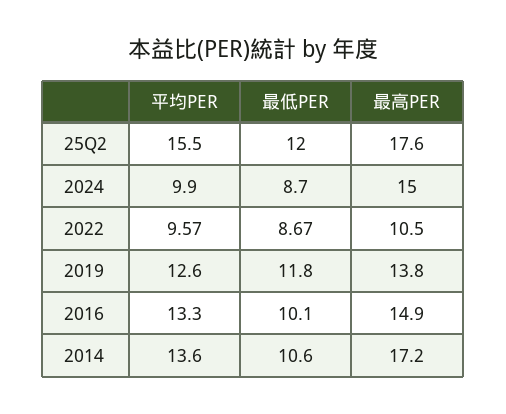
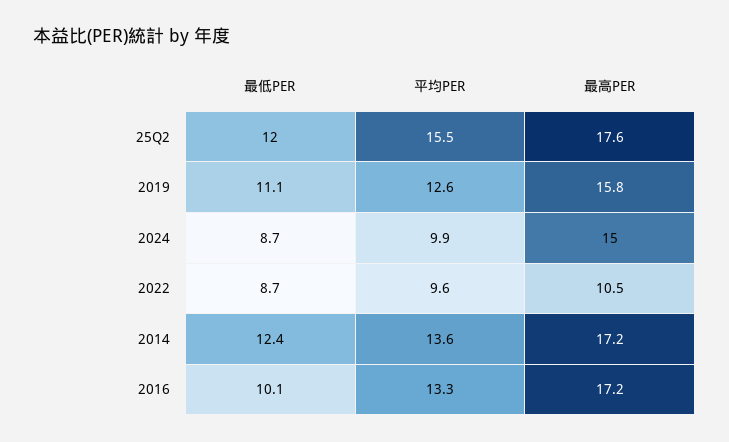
  {
    "平均PER": {
      "25Q2": 15.5,
      "2024": 9.9,
      "2022": 9.57,
      "2019": 12.6,
      "2016": 13.3,
      "2014": 13.6
    },
    "最低PER": {
      "25Q2": 12,
      "2024": 8.7,
      "2022": 8.67,
-     "2019": 11.8,
+     "2019": 11.1,
      "2016": 10.1,
-     "2014": 10.6
+     "2014": 12.4
    },
    "最高PER": {
      "25Q2": 17.6,
      "2024": 15,
      "2022": 10.5,
-     "2019": 13.8,
+     "2019": 15.8,
-     "2016": 14.9,
+     "2016": 17.2,
      "2014": 17.2
    }
  }

